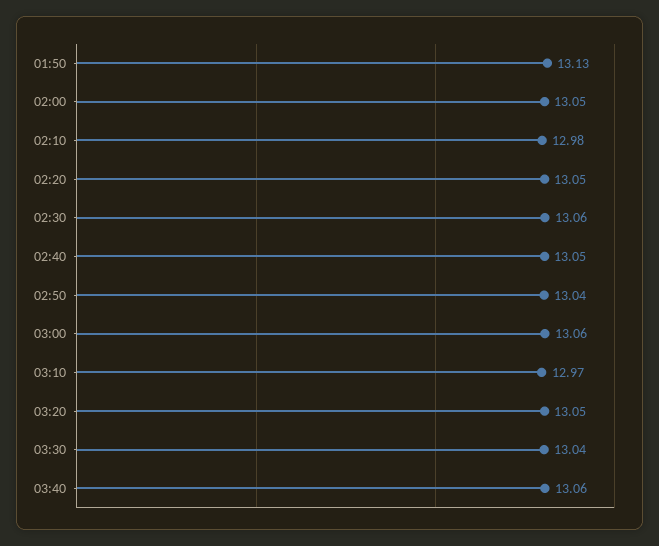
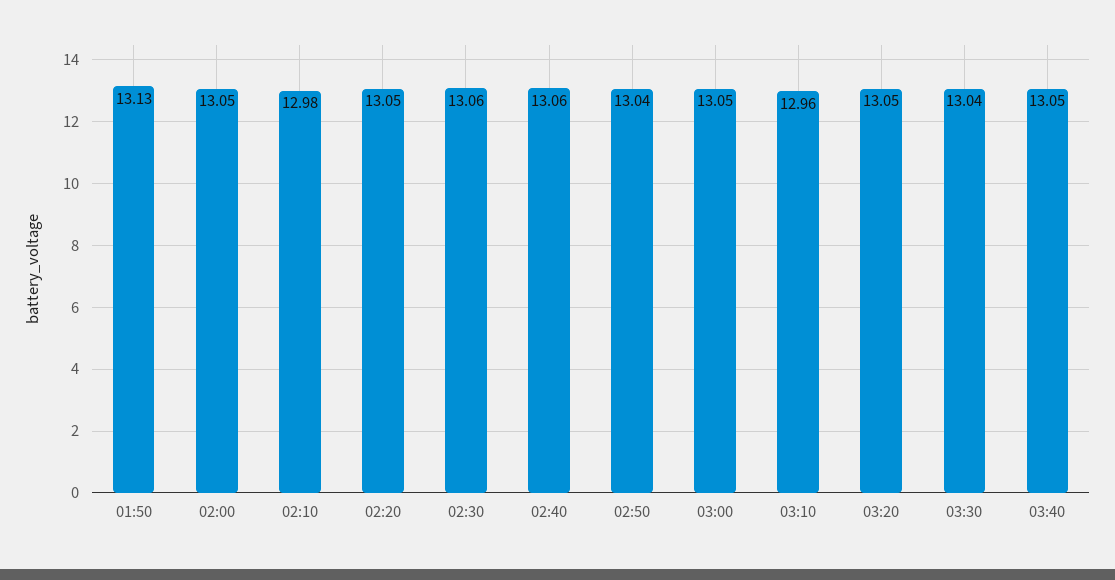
  {
    "01:50": 13.13,
    "02:00": 13.05,
    "02:10": 12.98,
    "02:20": 13.05,
    "02:30": 13.06,
-   "02:40": 13.05,
+   "02:40": 13.06,
    "02:50": 13.04,
-   "03:00": 13.06,
+   "03:00": 13.05,
-   "03:10": 12.97,
+   "03:10": 12.96,
    "03:20": 13.05,
    "03:30": 13.04,
-   "03:40": 13.06
+   "03:40": 13.05
  }

